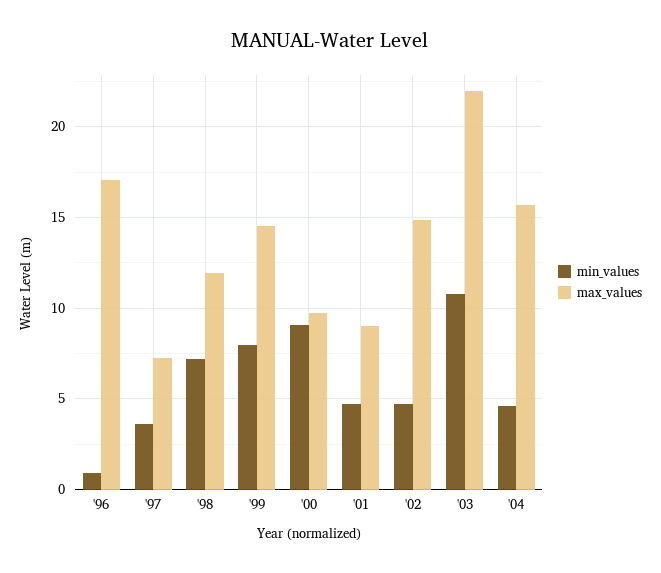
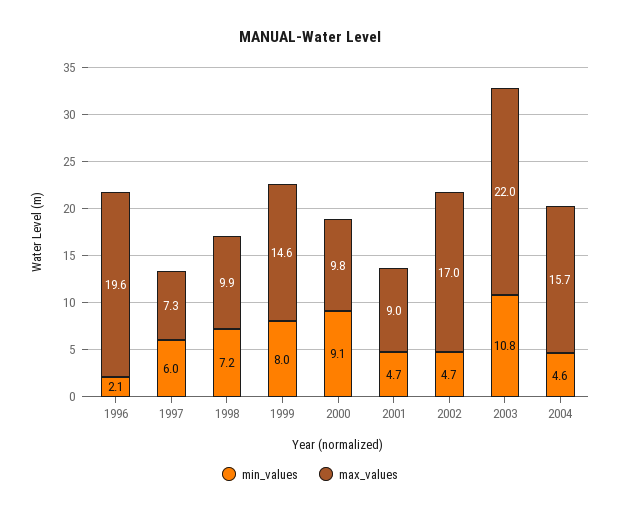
  {
    "min_values": {
-     "'96": 1,
+     "'96": 2.1,
-     "'97": 3.5,
+     "'97": 6,
      "'98": 7.2,
      "'99": 8,
      "'00": 9.1,
      "'01": 4.7,
      "'02": 4.7,
      "'03": 10.8,
      "'04": 4.6
    },
    "max_values": {
-     "'96": 17,
+     "'96": 19.6,
      "'97": 7.3,
-     "'98": 12,
+     "'98": 9.9,
      "'99": 14.6,
      "'00": 9.8,
      "'01": 9,
-     "'02": 15,
+     "'02": 17,
      "'03": 22,
      "'04": 15.7
    }
  }

